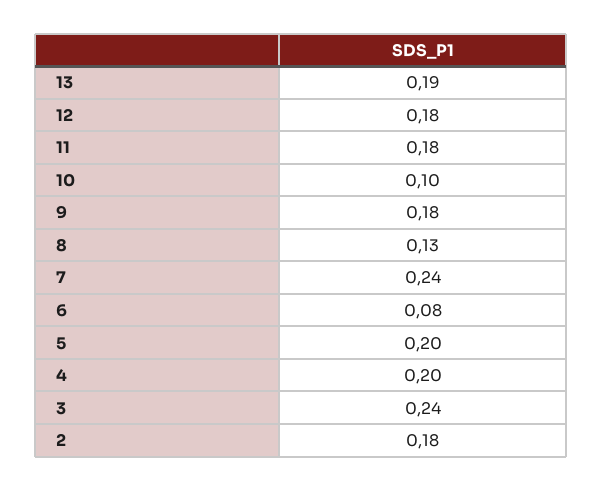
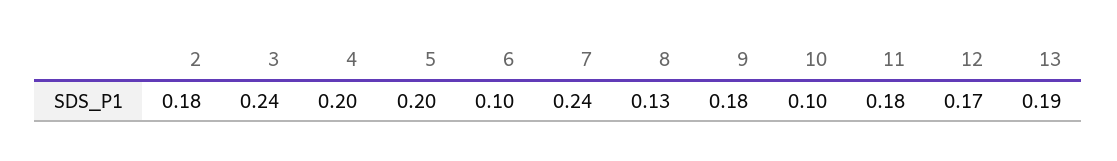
  {
    "13": 0.19,
-   "12": 0.18,
+   "12": 0.17,
    "11": 0.18,
    "10": 0.1,
    "9": 0.18,
    "8": 0.13,
    "7": 0.24,
-   "6": 0.08,
+   "6": 0.1,
    "5": 0.2,
    "4": 0.2,
    "3": 0.24,
    "2": 0.18
  }

